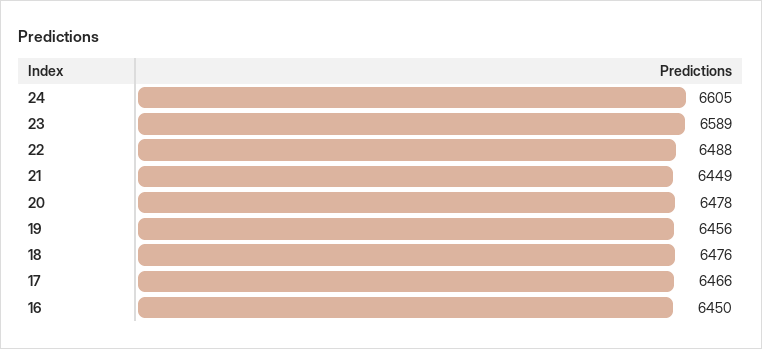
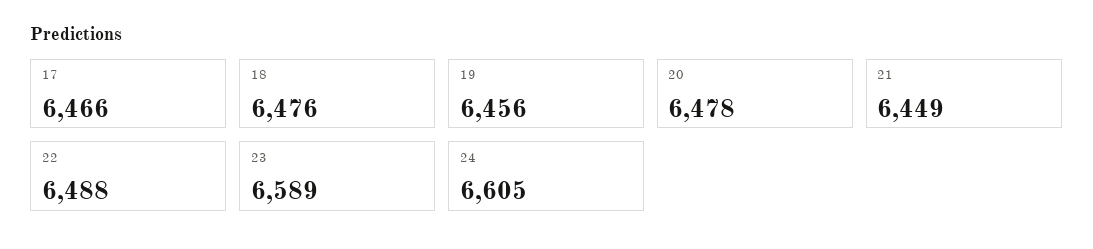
  {
    "24": 6605,
    "23": 6589,
    "22": 6488,
    "21": 6449,
    "20": 6478,
    "19": 6456,
    "18": 6476,
-   "17": 6466,
+   "17": 6466
-   "16": 6450
  }

